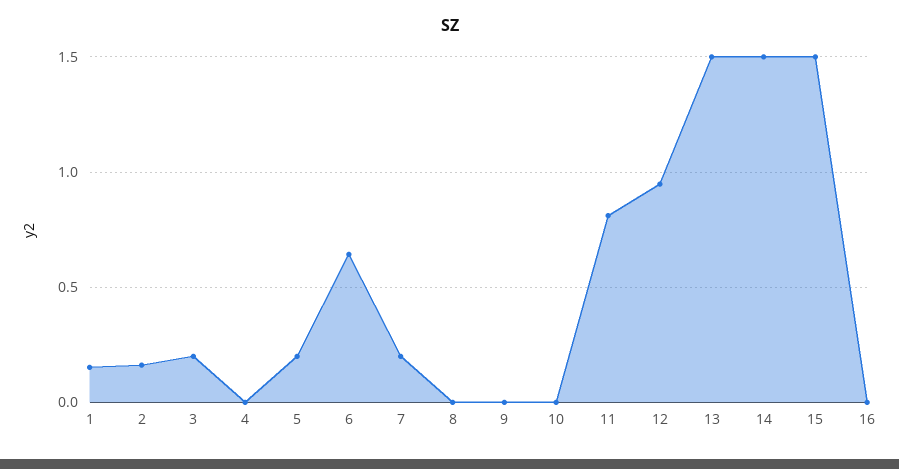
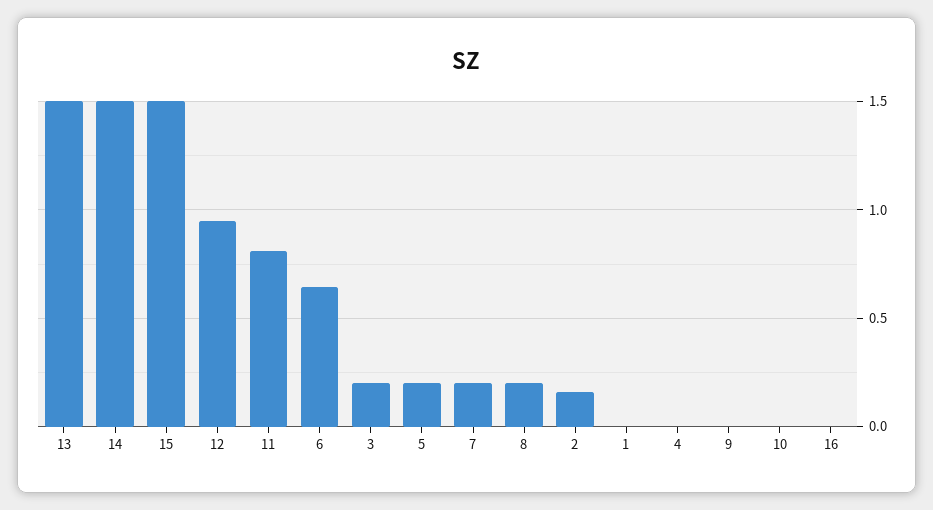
  {
-   "1": 0.15,
+   "1": 0,
    "2": 0.15,
    "3": 0.2,
    "4": 0,
    "5": 0.2,
    "6": 0.65,
    "7": 0.2,
-   "8": 0,
+   "8": 0.2,
    "9": 0,
    "10": 0,
    "11": 0.8,
    "12": 0.95,
    "13": 1.5,
    "14": 1.5,
    "15": 1.5,
    "16": 0
  }

